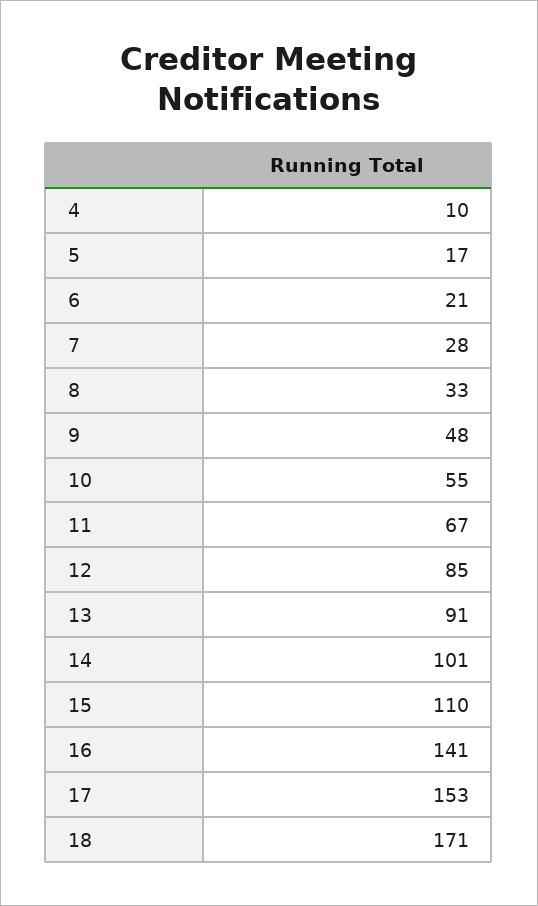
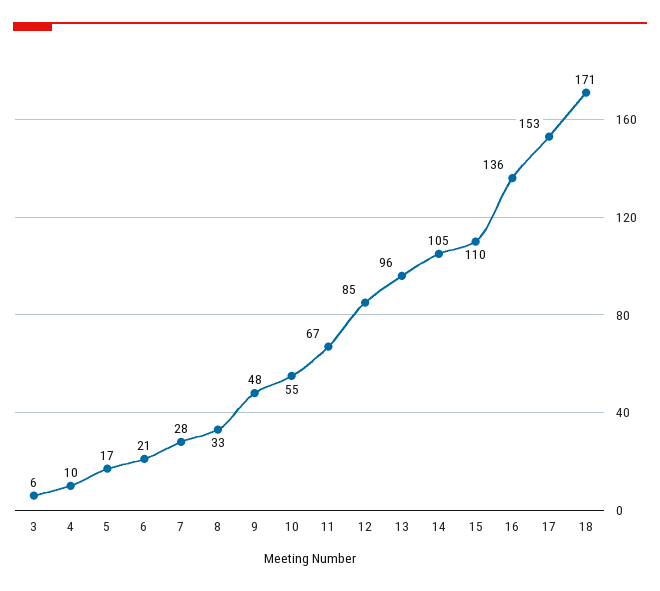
  {
    "4": 10,
    "5": 17,
    "6": 21,
    "7": 28,
    "8": 33,
    "9": 48,
    "10": 55,
    "11": 67,
    "12": 85,
-   "13": 91,
+   "13": 96,
-   "14": 101,
+   "14": 105,
    "15": 110,
-   "16": 141,
+   "16": 136,
    "17": 153,
-   "18": 171
+   "18": 171,
+   "3": 6
  }

